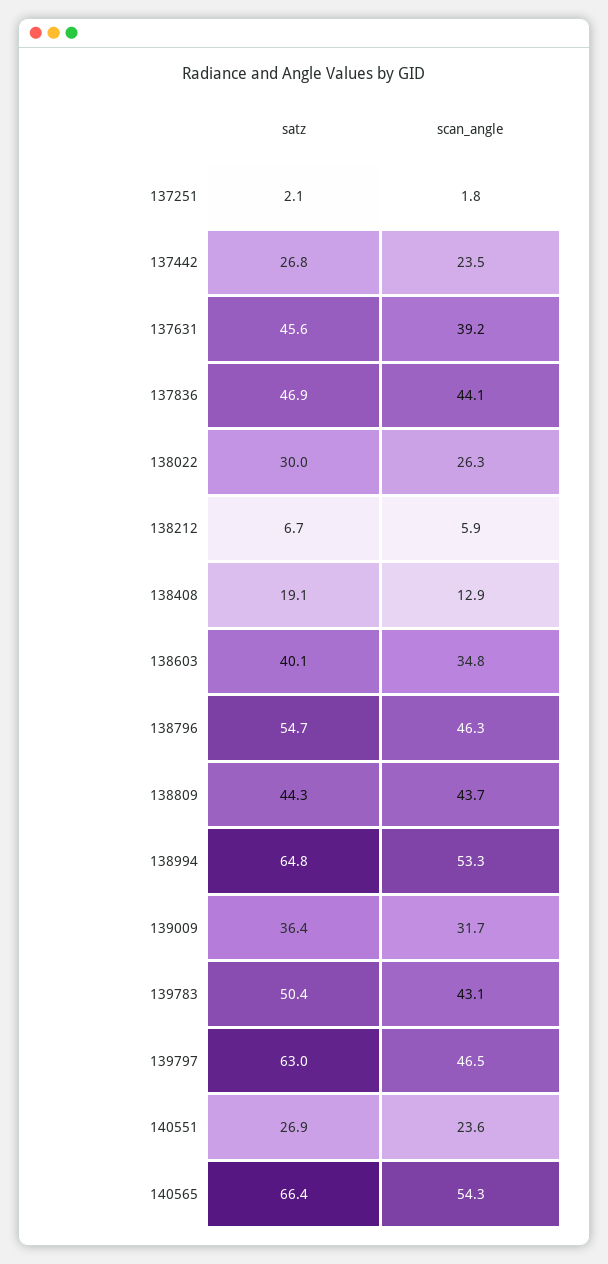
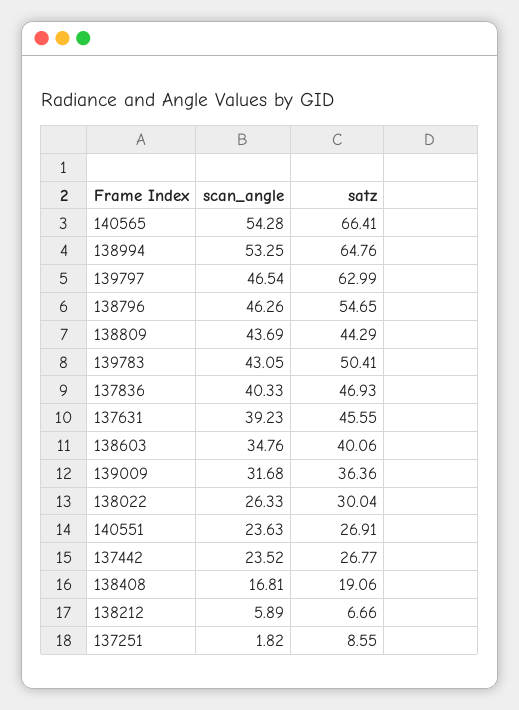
  {
    "satz": {
-     "137251": 2.1,
+     "137251": 8.55,
      "137442": 26.77,
      "137631": 45.55,
      "137836": 46.93,
      "138022": 30.04,
      "138212": 6.66,
      "138408": 19.06,
      "138603": 40.06,
      "138796": 54.65,
      "138809": 44.29,
      "138994": 64.76,
      "139009": 36.36,
      "139783": 50.41,
      "139797": 62.99,
      "140551": 26.91,
      "140565": 66.41
    },
    "scan_angle": {
      "137251": 1.82,
      "137442": 23.52,
      "137631": 39.23,
-     "137836": 44.1,
+     "137836": 40.33,
      "138022": 26.33,
      "138212": 5.89,
-     "138408": 12.9,
+     "138408": 16.81,
      "138603": 34.76,
      "138796": 46.26,
      "138809": 43.69,
      "138994": 53.25,
      "139009": 31.68,
      "139783": 43.05,
      "139797": 46.54,
      "140551": 23.63,
      "140565": 54.28
    }
  }

